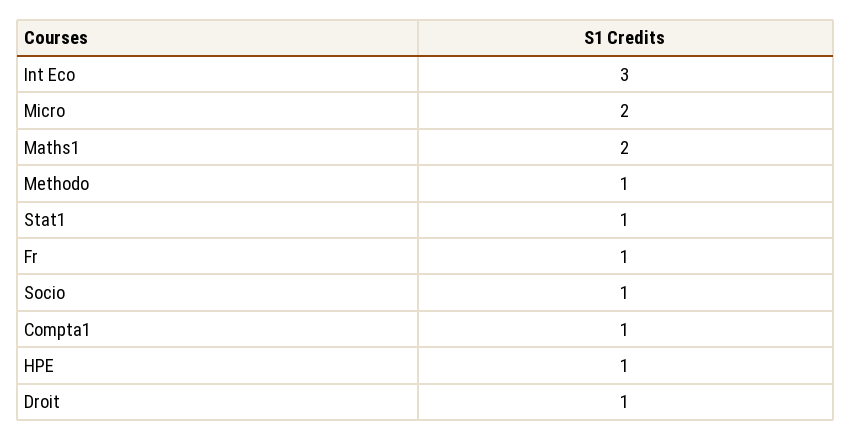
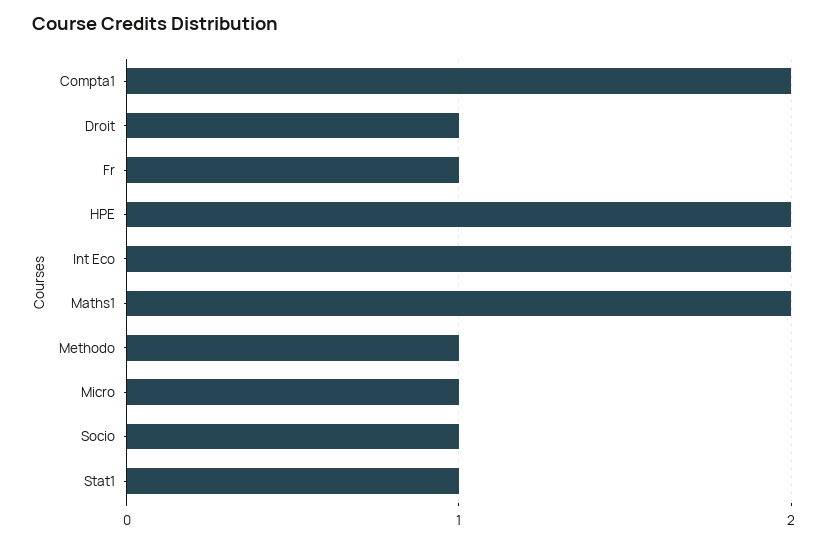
  {
-   "Int Eco": 3,
+   "Int Eco": 2,
-   "Micro": 2,
+   "Micro": 1,
    "Maths1": 2,
    "Methodo": 1,
    "Stat1": 1,
    "Fr": 1,
    "Socio": 1,
-   "Compta1": 1,
+   "Compta1": 2,
-   "HPE": 1,
+   "HPE": 2,
    "Droit": 1
  }

